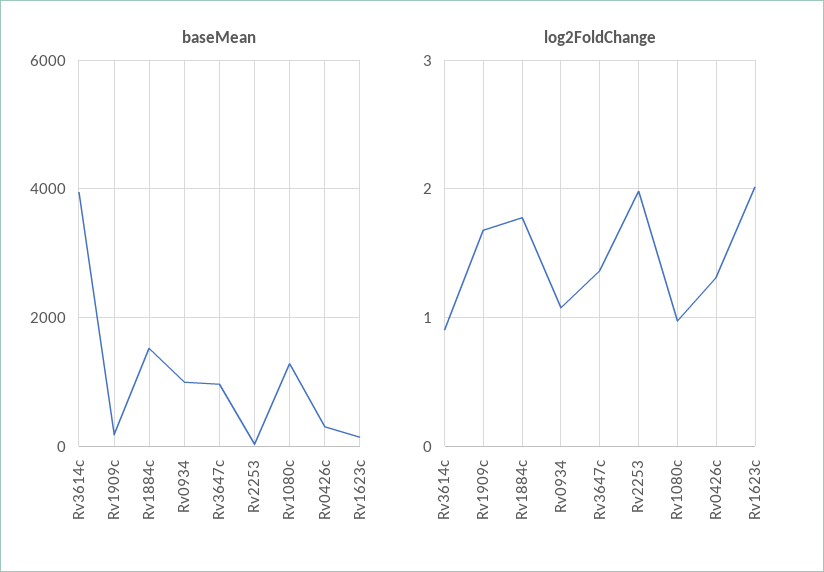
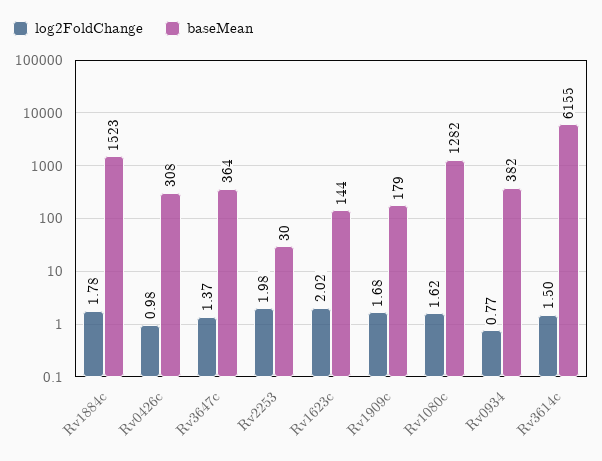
  {
    "baseMean": {
-     "Rv3614c": 4000,
+     "Rv3614c": 6155,
      "Rv1909c": 179,
      "Rv1884c": 1523,
-     "Rv0934": 1000,
+     "Rv0934": 382,
-     "Rv3647c": 1000,
+     "Rv3647c": 364,
      "Rv2253": 30,
      "Rv1080c": 1282,
      "Rv0426c": 308,
      "Rv1623c": 144
    },
    "log2FoldChange": {
-     "Rv3614c": 0.9,
+     "Rv3614c": 1.5,
      "Rv1909c": 1.68,
      "Rv1884c": 1.78,
-     "Rv0934": 1.1,
+     "Rv0934": 0.77,
      "Rv3647c": 1.37,
      "Rv2253": 1.98,
-     "Rv1080c": 1,
+     "Rv1080c": 1.62,
-     "Rv0426c": 1.3,
+     "Rv0426c": 0.98,
      "Rv1623c": 2.02
    }
  }

